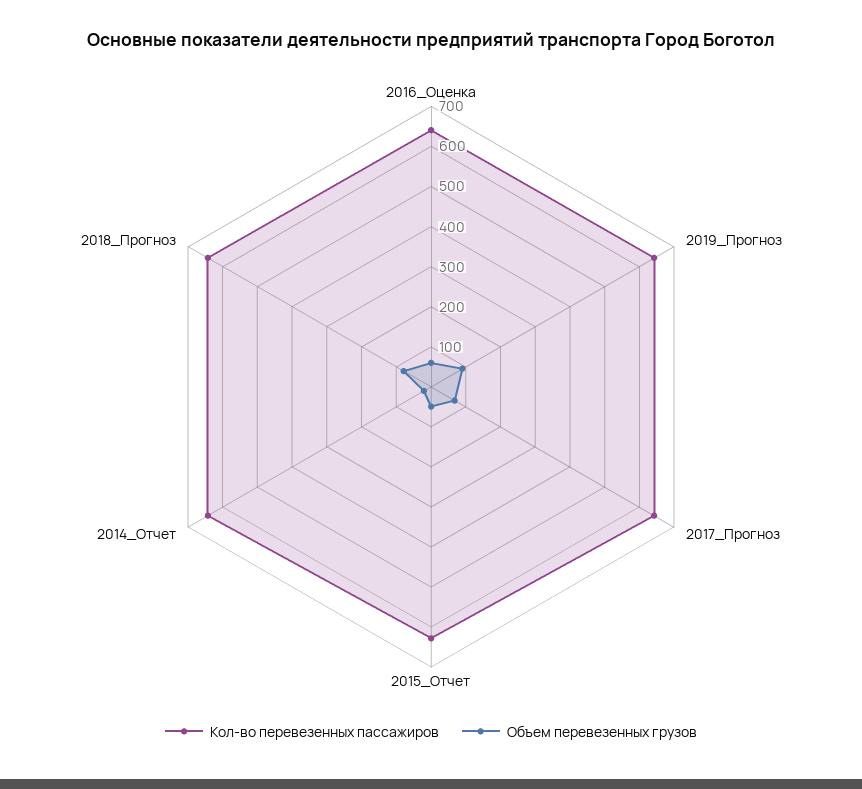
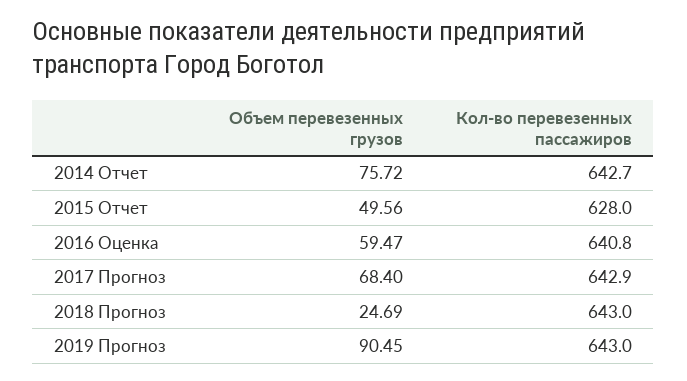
  {
    "Кол-во перевезенных пассажиров": {
      "2016_Оценка": 640.8,
      "2019_Прогноз": 643,
      "2017_Прогноз": 642.9,
      "2015_Отчет": 628,
      "2014_Отчет": 642.7,
      "2018_Прогноз": 643
    },
    "Объем перевезенных грузов": {
      "2016_Оценка": 59.47,
      "2019_Прогноз": 90.45,
      "2017_Прогноз": 68.4,
      "2015_Отчет": 49.56,
-     "2014_Отчет": 20,
+     "2014_Отчет": 75.72,
-     "2018_Прогноз": 80
+     "2018_Прогноз": 24.69
    }
  }

